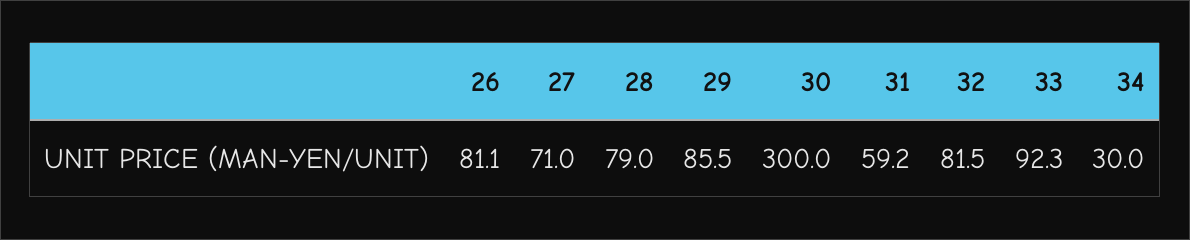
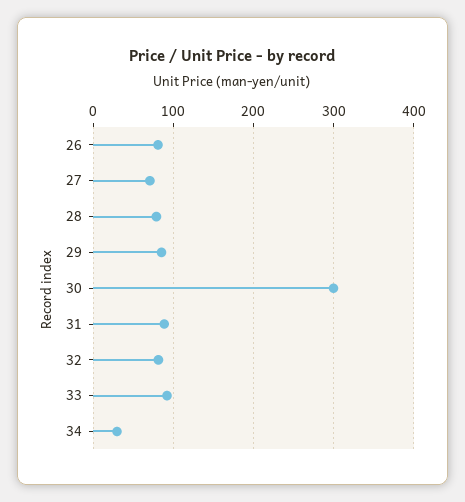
  {
    "26": 81.1,
    "27": 71,
    "28": 79,
    "29": 85.5,
    "30": 300,
-   "31": 59.2,
+   "31": 90,
    "32": 81.5,
    "33": 92.3,
    "34": 30
  }

